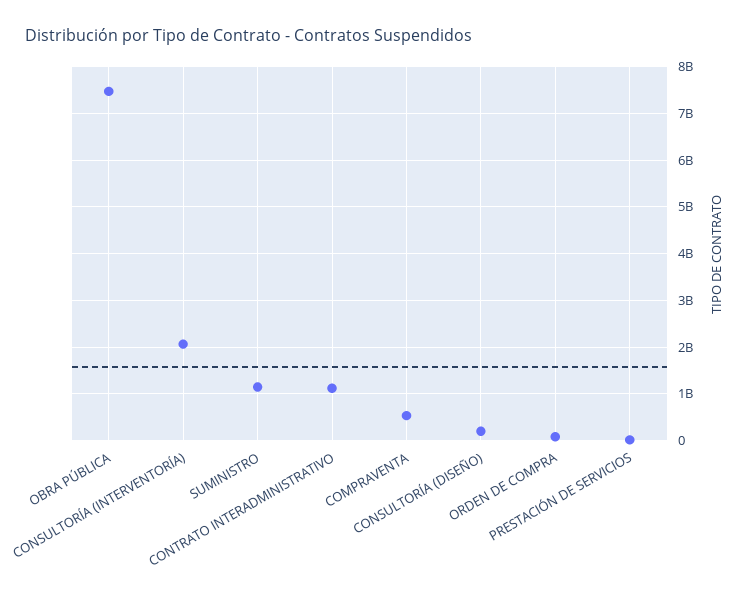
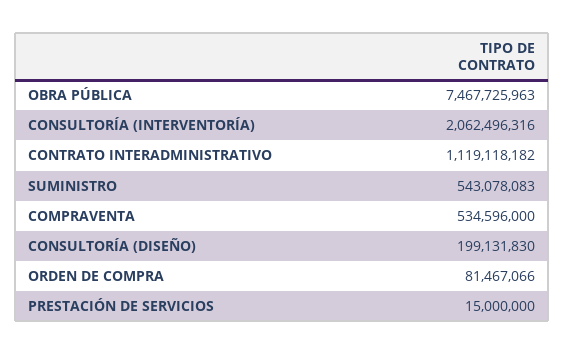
  {
    "OBRA PÚBLICA": 7467725963,
    "CONSULTORÍA (INTERVENTORÍA)": 2062496316,
-   "SUMINISTRO": 1200000000,
+   "SUMINISTRO": 543078083,
    "CONTRATO INTERADMINISTRATIVO": 1119118182,
    "COMPRAVENTA": 534596000,
    "CONSULTORÍA (DISEÑO)": 199131830,
    "ORDEN DE COMPRA": 81467066,
    "PRESTACIÓN DE SERVICIOS": 15000000
  }

